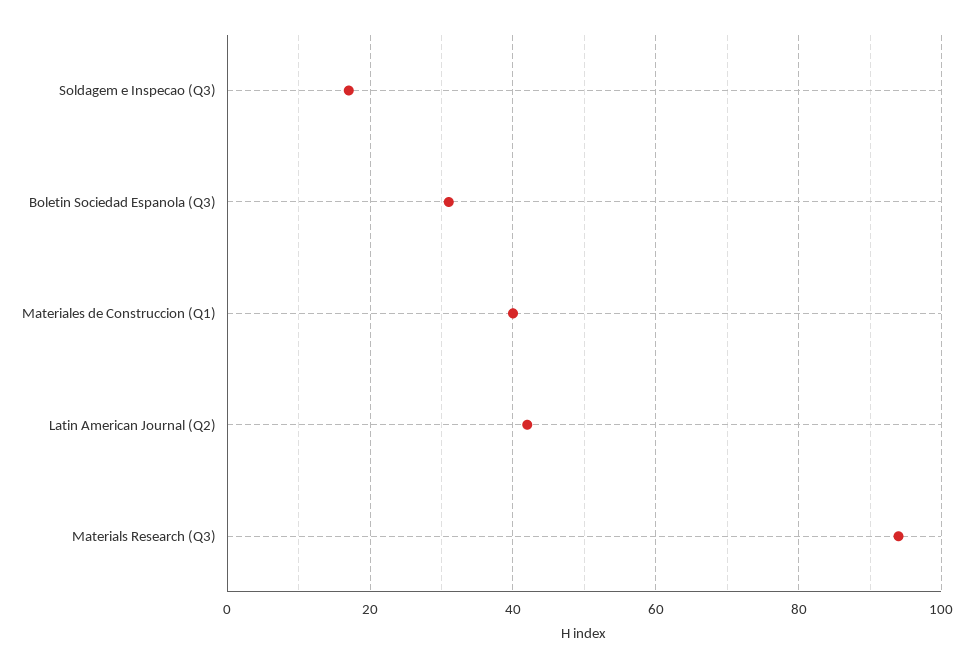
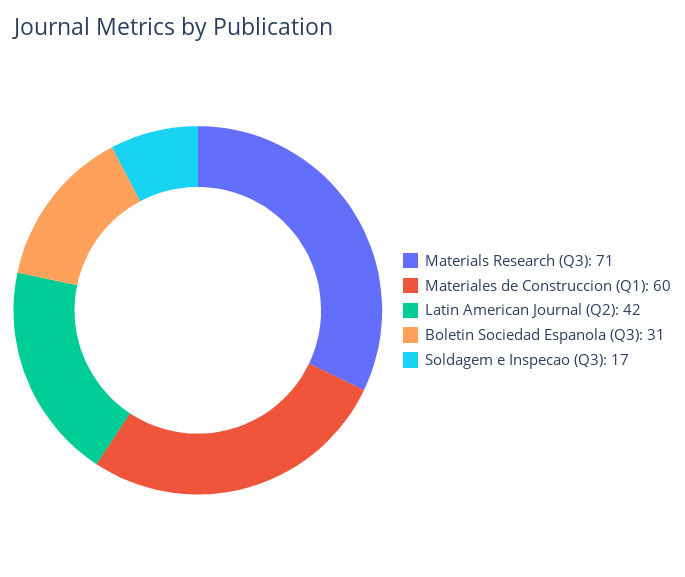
  {
    "Soldagem e Inspecao (Q3)": 17,
    "Boletin Sociedad Espanola (Q3)": 31,
-   "Materiales de Construccion (Q1)": 40,
+   "Materiales de Construccion (Q1)": 60,
    "Latin American Journal (Q2)": 42,
-   "Materials Research (Q3)": 95
+   "Materials Research (Q3)": 71
  }

